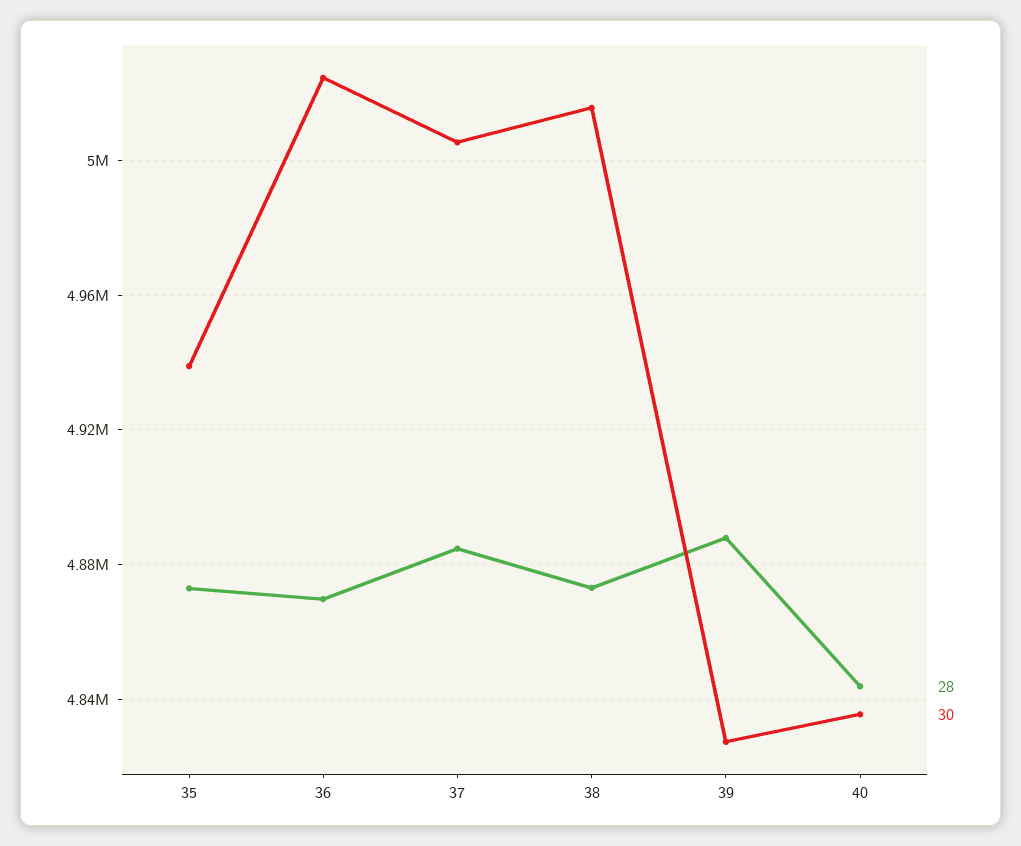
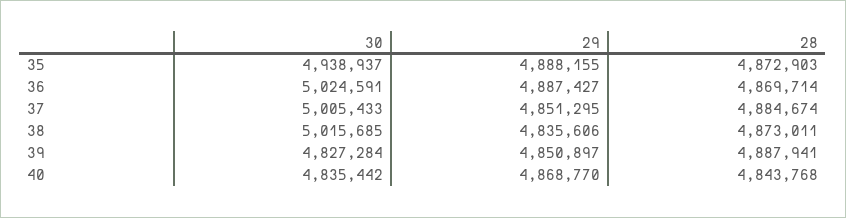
  {
    "28": {
      "35": 4872903,
      "36": 4869714,
      "37": 4884674,
      "38": 4873011,
      "39": 4887941,
      "40": 4843768
    },
    "30": {
      "35": 4938937,
      "36": 5024591,
      "37": 5005433,
      "38": 5015685,
      "39": 4827284,
      "40": 4835442
-   }
+   },
+   "29": {
+     "35": 4888155,
+     "36": 4887427,
+     "37": 4851295,
+     "38": 4835606,
+     "39": 4850897,
+     "40": 4868770
+   }
  }

